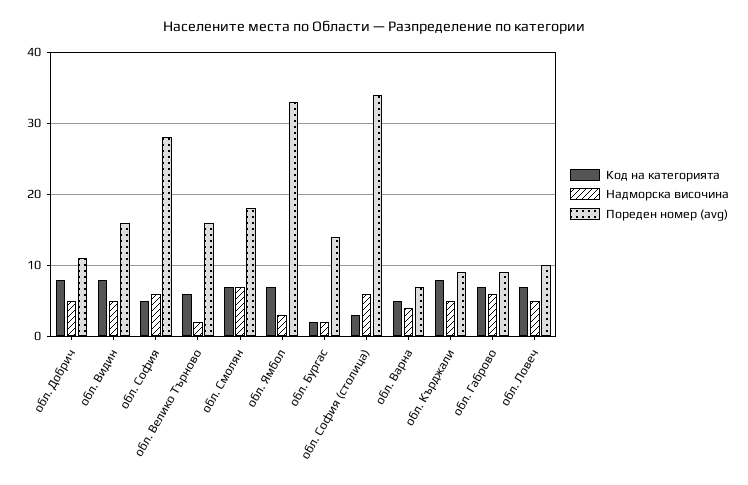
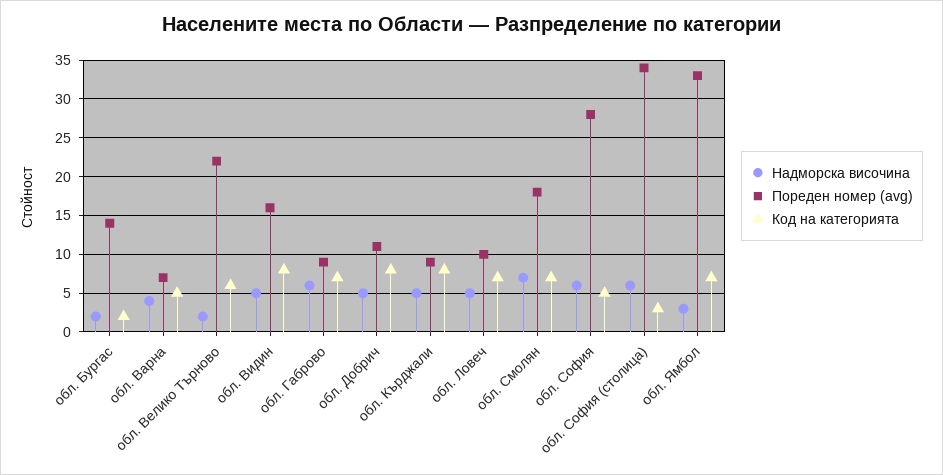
  {
    "Код на категорията": {
      "обл. Добрич": 8,
      "обл. Видин": 8,
      "обл. София": 5,
      "обл. Велико Търново": 6,
      "обл. Смолян": 7,
      "обл. Ямбол": 7,
      "обл. Бургас": 2,
      "обл. София (столица)": 3,
      "обл. Варна": 5,
      "обл. Кърджали": 8,
      "обл. Габрово": 7,
      "обл. Ловеч": 7
    },
    "Надморска височина": {
      "обл. Добрич": 5,
      "обл. Видин": 5,
      "обл. София": 6,
      "обл. Велико Търново": 2,
      "обл. Смолян": 7,
      "обл. Ямбол": 3,
      "обл. Бургас": 2,
      "обл. София (столица)": 6,
      "обл. Варна": 4,
      "обл. Кърджали": 5,
      "обл. Габрово": 6,
      "обл. Ловеч": 5
    },
    "Пореден номер (avg)": {
      "обл. Добрич": 11,
      "обл. Видин": 16,
      "обл. София": 28,
-     "обл. Велико Търново": 16,
+     "обл. Велико Търново": 22,
      "обл. Смолян": 18,
      "обл. Ямбол": 33,
      "обл. Бургас": 14,
      "обл. София (столица)": 34,
      "обл. Варна": 7,
      "обл. Кърджали": 9,
      "обл. Габрово": 9,
      "обл. Ловеч": 10
    }
  }

